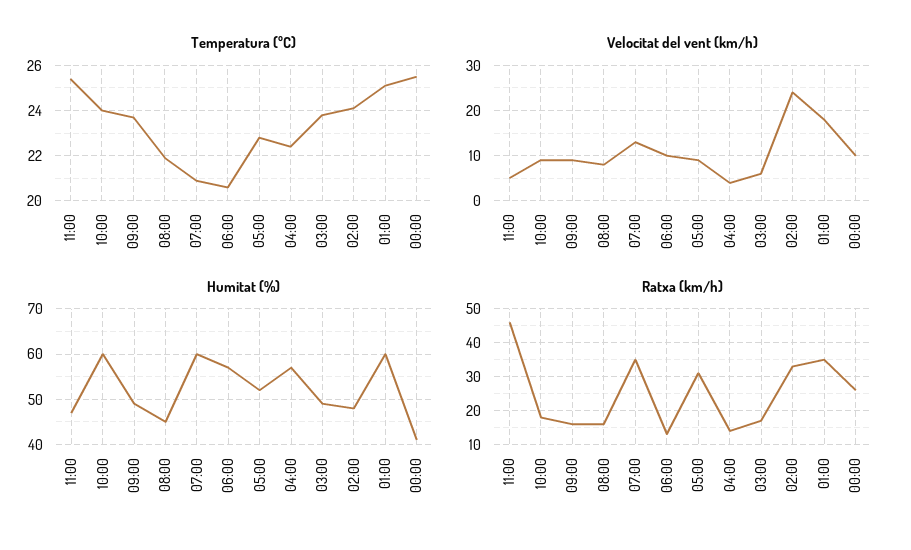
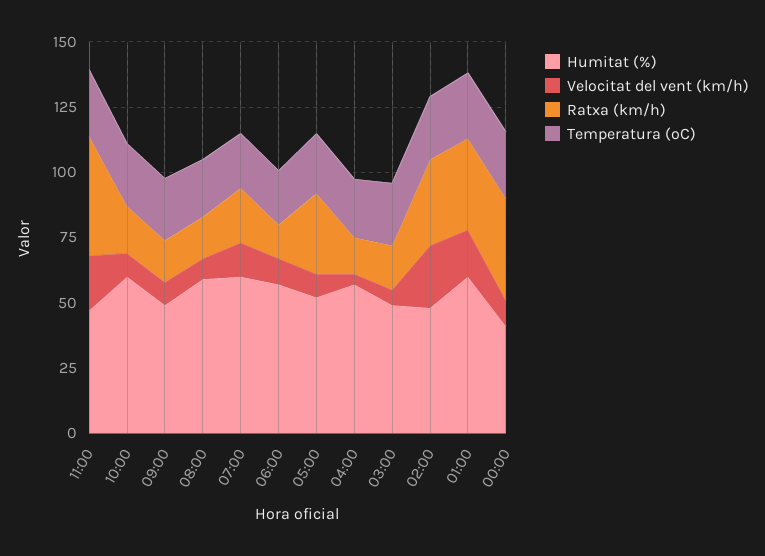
  {
    "Temperatura (ºC)": {
      "11:00": 25.5,
      "10:00": 24,
      "09:00": 23.5,
      "08:00": 22,
      "07:00": 21,
      "06:00": 20.5,
      "05:00": 23,
      "04:00": 22.5,
      "03:00": 24,
      "02:00": 24,
      "01:00": 25,
      "00:00": 25.5
    },
    "Velocitat del vent (km/h)": {
-     "11:00": 5,
+     "11:00": 20,
      "10:00": 10,
      "09:00": 10,
      "08:00": 10,
      "07:00": 15,
      "06:00": 10,
      "05:00": 10,
      "04:00": 5,
      "03:00": 5,
      "02:00": 25,
      "01:00": 20,
      "00:00": 10
    },
    "Humitat (%)": {
      "11:00": 45,
      "10:00": 60,
      "09:00": 50,
-     "08:00": 45,
+     "08:00": 60,
      "07:00": 60,
      "06:00": 55,
      "05:00": 50,
      "04:00": 55,
      "03:00": 50,
      "02:00": 50,
      "01:00": 60,
      "00:00": 40
    },
    "Ratxa (km/h)": {
      "11:00": 45,
      "10:00": 20,
      "09:00": 15,
      "08:00": 15,
-     "07:00": 35,
+     "07:00": 20,
      "06:00": 15,
      "05:00": 30,
      "04:00": 15,
      "03:00": 15,
      "02:00": 35,
      "01:00": 35,
-     "00:00": 25
+     "00:00": 40
    }
  }

